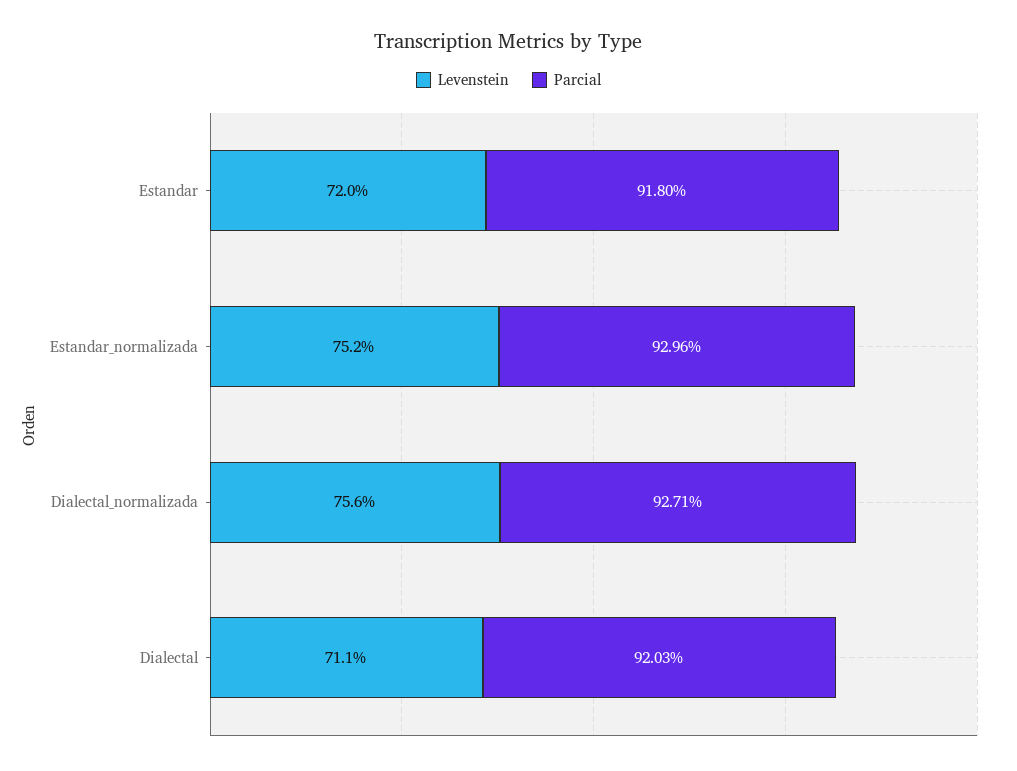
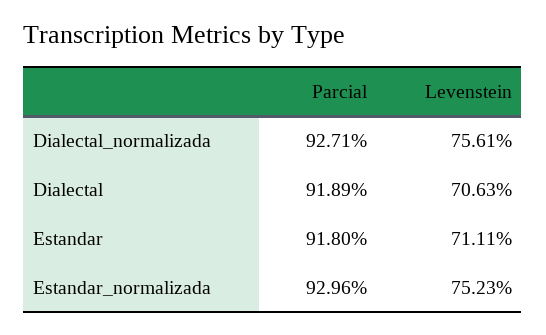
  {
    "Levenstein": {
-     "Estandar": 72,
+     "Estandar": 71.11,
      "Estandar_normalizada": 75.23,
      "Dialectal_normalizada": 75.61,
-     "Dialectal": 71.1
+     "Dialectal": 70.63
    },
    "Parcial": {
      "Estandar": 91.8,
      "Estandar_normalizada": 92.96,
      "Dialectal_normalizada": 92.71,
-     "Dialectal": 92.03
+     "Dialectal": 91.89
    }
  }

